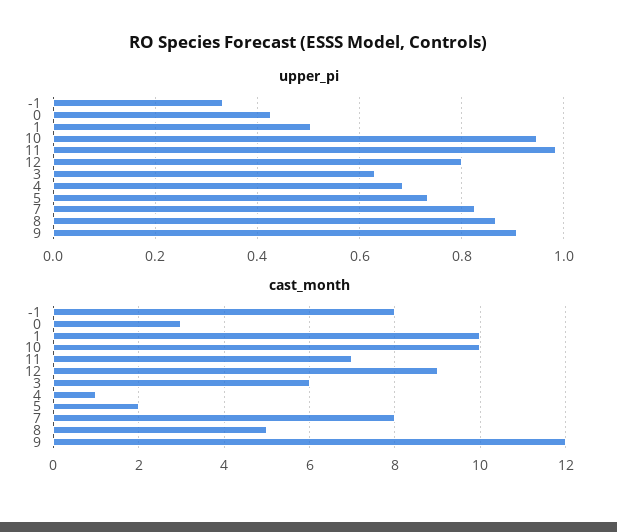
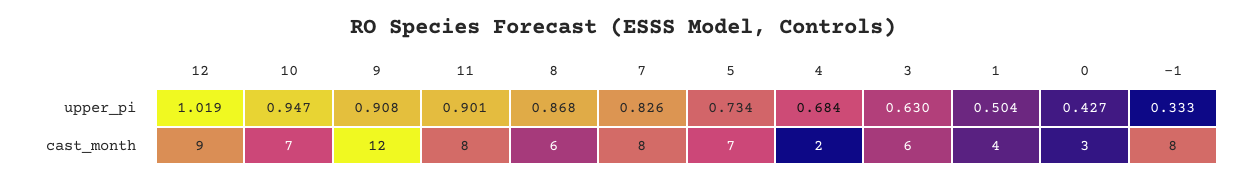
  {
    "upper_pi": {
      "-1": 0.333,
      "0": 0.427,
      "1": 0.504,
      "10": 0.947,
-     "11": 0.98,
+     "11": 0.901,
-     "12": 0.8,
+     "12": 1.019,
      "3": 0.63,
      "4": 0.684,
      "5": 0.734,
      "7": 0.826,
      "8": 0.868,
      "9": 0.908
    },
    "cast_month": {
      "-1": 8,
      "0": 3,
-     "1": 10,
+     "1": 4,
-     "10": 10,
+     "10": 7,
-     "11": 7,
+     "11": 8,
      "12": 9,
      "3": 6,
-     "4": 1,
+     "4": 2,
-     "5": 2,
+     "5": 7,
      "7": 8,
-     "8": 5,
+     "8": 6,
      "9": 12
    }
  }

